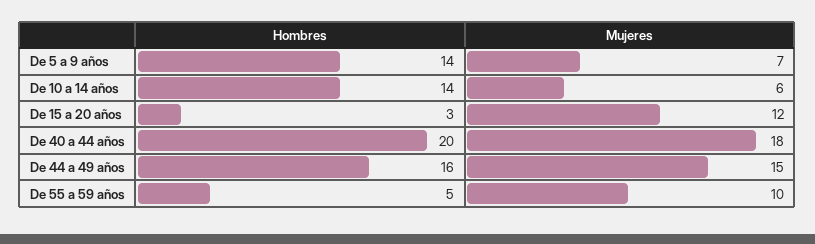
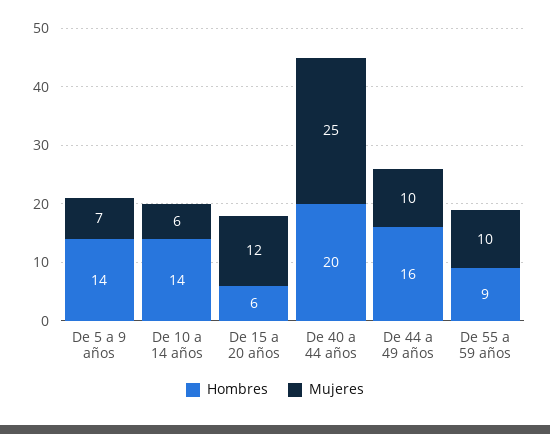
  {
    "Hombres": {
      "De 5 a 9 años": 14,
      "De 10 a 14 años": 14,
-     "De 15 a 20 años": 3,
+     "De 15 a 20 años": 6,
      "De 40 a 44 años": 20,
      "De 44 a 49 años": 16,
-     "De 55 a 59 años": 5
+     "De 55 a 59 años": 9
    },
    "Mujeres": {
      "De 5 a 9 años": 7,
      "De 10 a 14 años": 6,
      "De 15 a 20 años": 12,
-     "De 40 a 44 años": 18,
+     "De 40 a 44 años": 25,
-     "De 44 a 49 años": 15,
+     "De 44 a 49 años": 10,
      "De 55 a 59 años": 10
    }
  }

